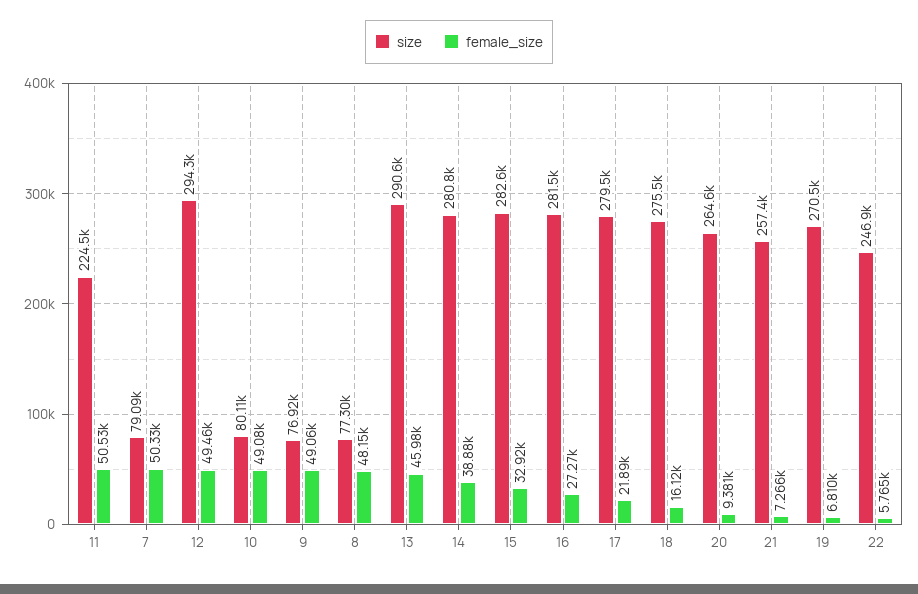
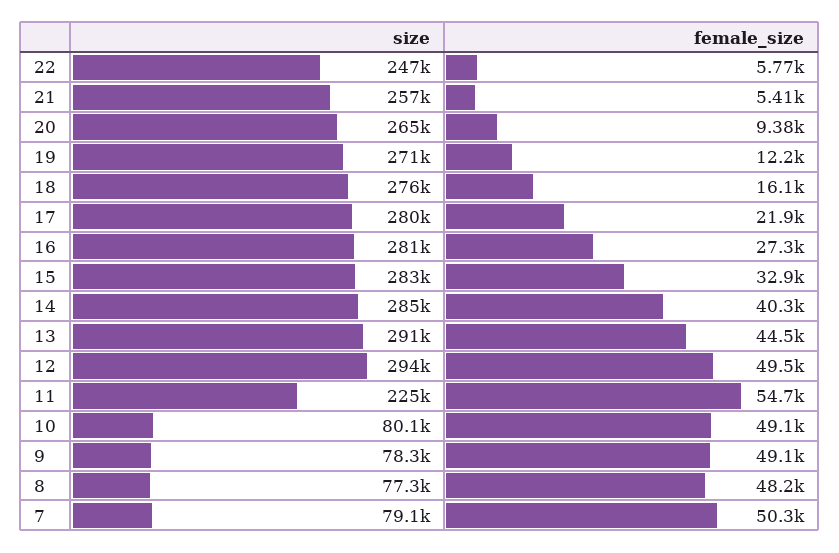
  {
    "size": {
      "11": 224500,
      "7": 79090,
      "12": 294300,
      "10": 80110,
-     "9": 76920,
+     "9": 78300,
      "8": 77300,
      "13": 290600,
-     "14": 280800,
+     "14": 285000,
      "15": 282600,
      "16": 281500,
      "17": 279500,
      "18": 275500,
      "20": 264600,
      "21": 257400,
      "19": 270500,
      "22": 246900
    },
    "female_size": {
-     "11": 50530,
+     "11": 54700,
      "7": 50330,
      "12": 49460,
      "10": 49080,
      "9": 49060,
      "8": 48150,
-     "13": 45980,
+     "13": 44500,
-     "14": 38880,
+     "14": 40300,
      "15": 32920,
      "16": 27270,
      "17": 21890,
      "18": 16120,
      "20": 9381,
-     "21": 7266,
+     "21": 5410,
-     "19": 6810,
+     "19": 12200,
      "22": 5765
    }
  }

